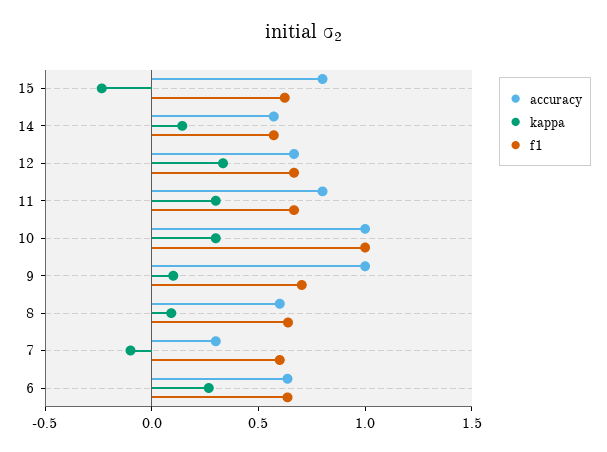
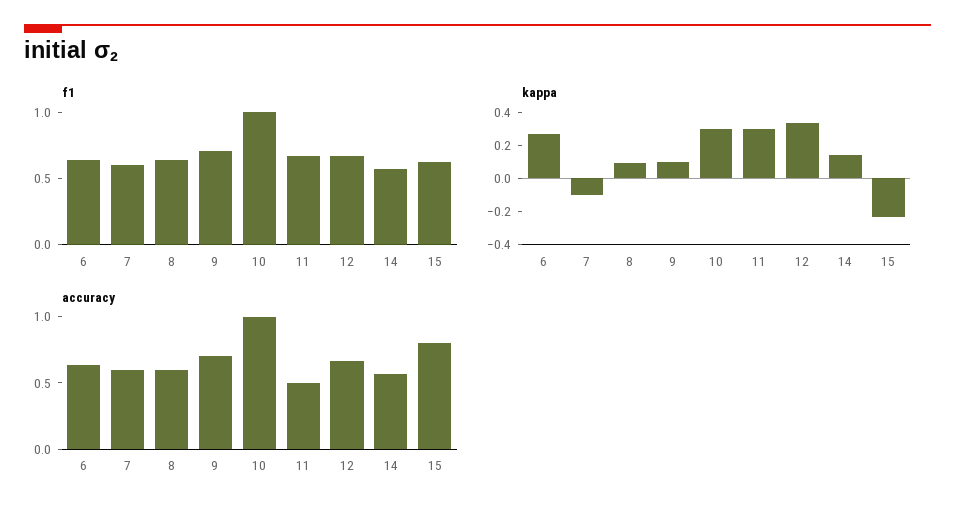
  {
    "accuracy": {
      "15": 0.8,
      "14": 0.6,
      "12": 0.7,
-     "11": 0.8,
+     "11": 0.5,
      "10": 1,
-     "9": 1,
+     "9": 0.7,
      "8": 0.6,
-     "7": 0.3,
+     "7": 0.6,
      "6": 0.6
    },
    "kappa": {
      "15": -0.25,
      "14": 0.15,
      "12": 0.35,
      "11": 0.3,
      "10": 0.3,
      "9": 0.1,
      "8": 0.1,
      "7": -0.1,
      "6": 0.25
    },
    "f1": {
      "15": 0.6,
      "14": 0.6,
      "12": 0.7,
      "11": 0.7,
      "10": 1,
      "9": 0.7,
      "8": 0.6,
      "7": 0.6,
      "6": 0.6
    }
  }

